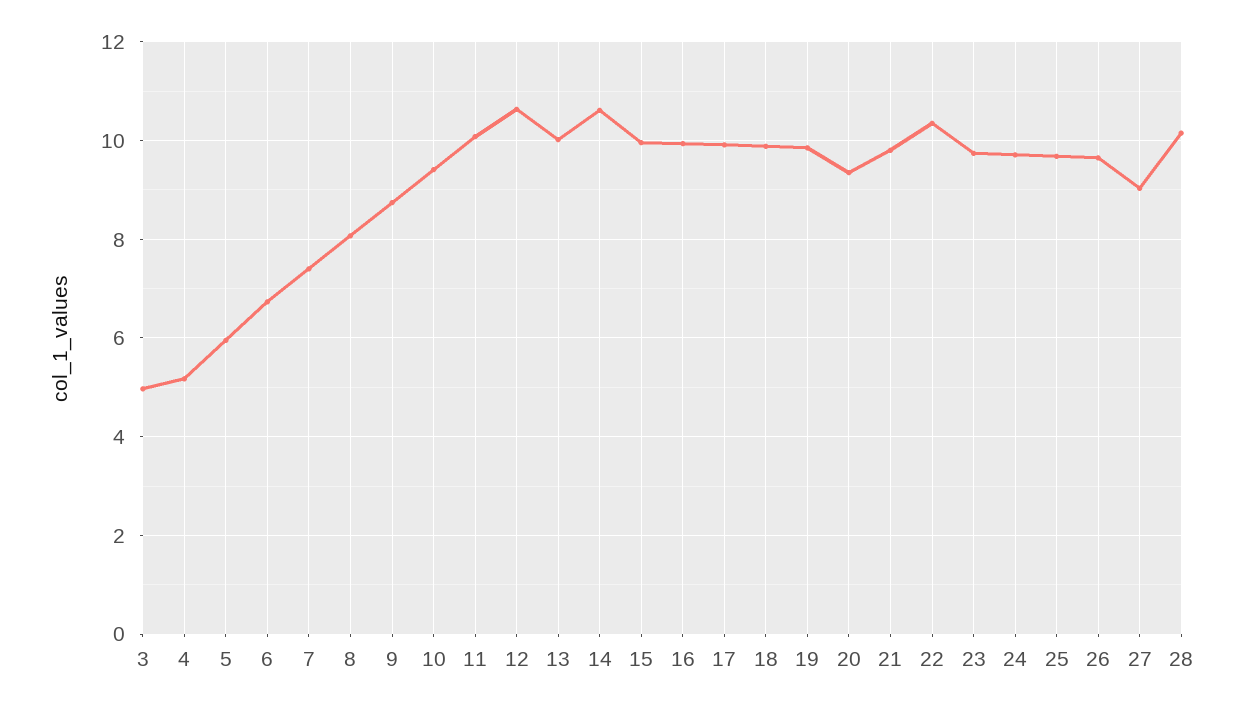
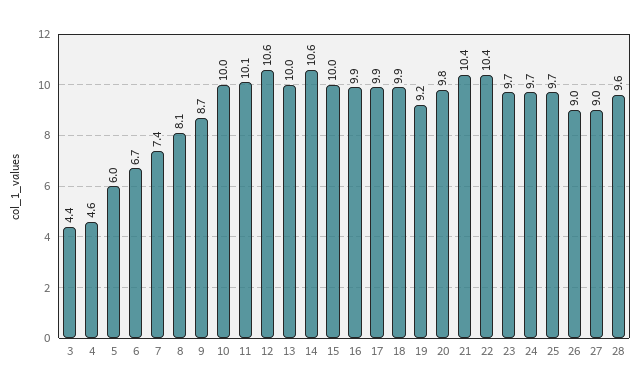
  {
-   "3": 5,
+   "3": 4.4,
-   "4": 5.2,
+   "4": 4.6,
    "5": 6,
    "6": 6.7,
    "7": 7.4,
    "8": 8.1,
    "9": 8.7,
-   "10": 9.4,
+   "10": 10,
    "11": 10.1,
    "12": 10.6,
    "13": 10,
    "14": 10.6,
    "15": 10,
    "16": 9.9,
    "17": 9.9,
    "18": 9.9,
-   "19": 9.8,
+   "19": 9.2,
-   "20": 9.4,
+   "20": 9.8,
-   "21": 9.8,
+   "21": 10.4,
    "22": 10.4,
    "23": 9.7,
    "24": 9.7,
    "25": 9.7,
-   "26": 9.6,
+   "26": 9,
    "27": 9,
-   "28": 10.2
+   "28": 9.6
  }

